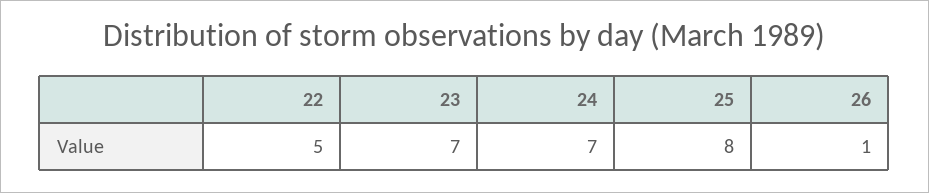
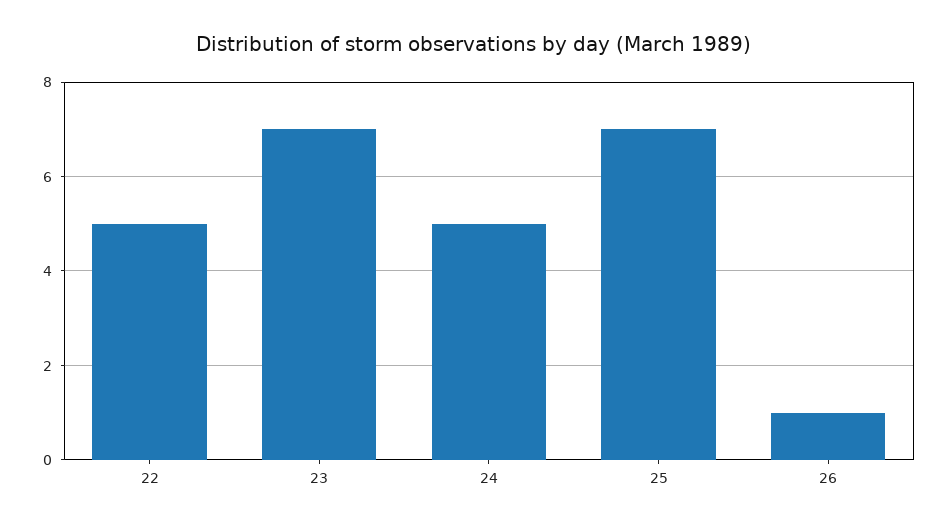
  {
    "22": 5,
    "23": 7,
-   "24": 7,
+   "24": 5,
-   "25": 8,
+   "25": 7,
    "26": 1
  }

